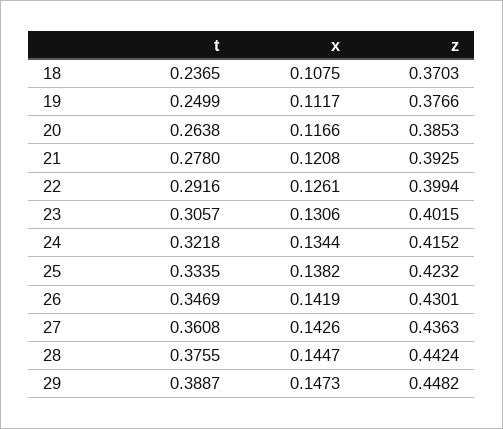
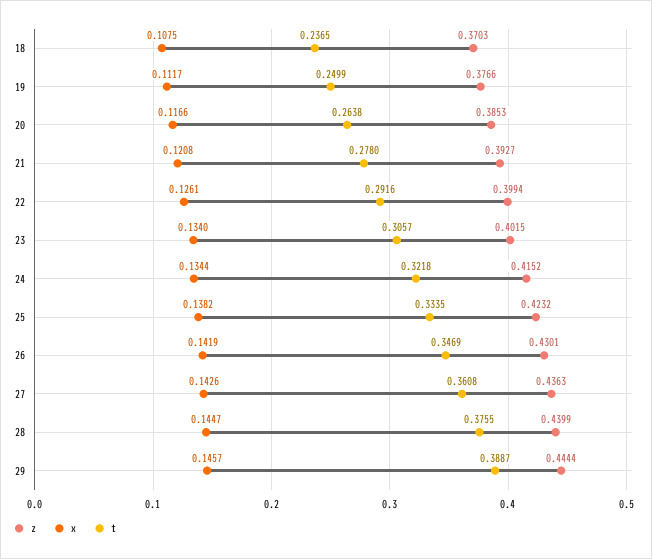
  {
    "t": {
      "18": 0.2365,
      "19": 0.2499,
      "20": 0.2638,
      "21": 0.278,
      "22": 0.2916,
      "23": 0.3057,
      "24": 0.3218,
      "25": 0.3335,
      "26": 0.3469,
      "27": 0.3608,
      "28": 0.3755,
      "29": 0.3887
    },
    "x": {
      "18": 0.1075,
      "19": 0.1117,
      "20": 0.1166,
      "21": 0.1208,
      "22": 0.1261,
-     "23": 0.1306,
+     "23": 0.134,
      "24": 0.1344,
      "25": 0.1382,
      "26": 0.1419,
      "27": 0.1426,
      "28": 0.1447,
-     "29": 0.1473
+     "29": 0.1457
    },
    "z": {
      "18": 0.3703,
      "19": 0.3766,
      "20": 0.3853,
-     "21": 0.3925,
+     "21": 0.3927,
      "22": 0.3994,
      "23": 0.4015,
      "24": 0.4152,
      "25": 0.4232,
      "26": 0.4301,
      "27": 0.4363,
-     "28": 0.4424,
+     "28": 0.4399,
-     "29": 0.4482
+     "29": 0.4444
    }
  }

